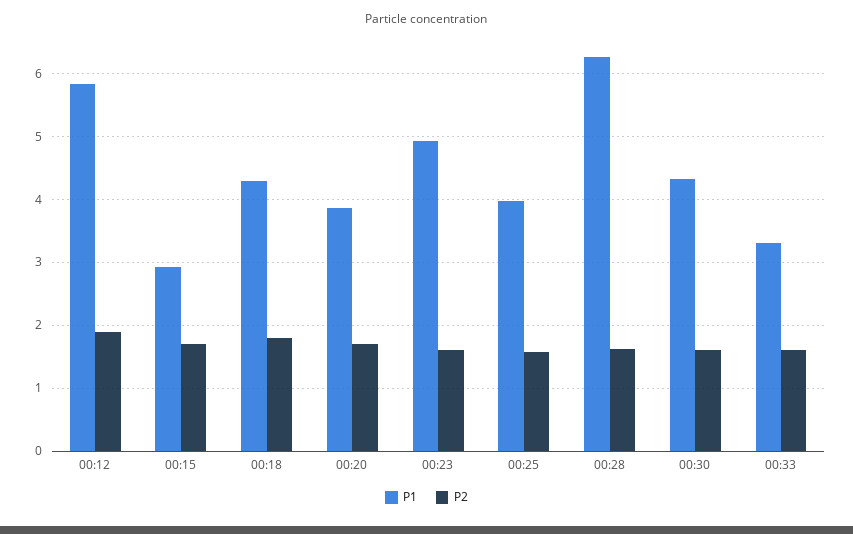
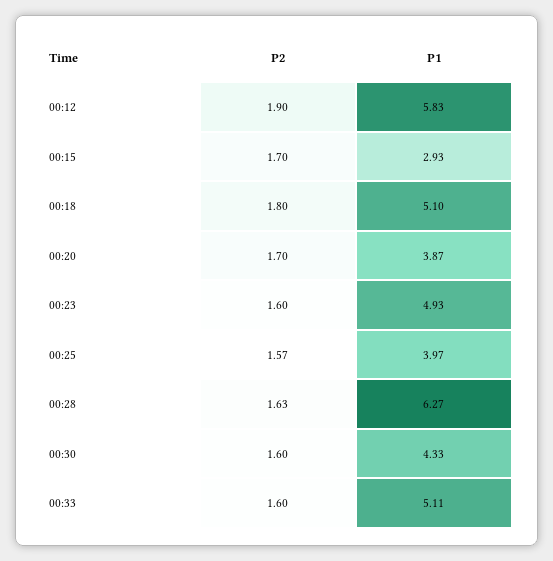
  {
    "P1": {
      "00:12": 5.83,
      "00:15": 2.93,
-     "00:18": 4.3,
+     "00:18": 5.1,
      "00:20": 3.87,
      "00:23": 4.93,
      "00:25": 3.97,
      "00:28": 6.27,
      "00:30": 4.33,
-     "00:33": 3.3
+     "00:33": 5.11
    },
    "P2": {
      "00:12": 1.9,
      "00:15": 1.7,
      "00:18": 1.8,
      "00:20": 1.7,
      "00:23": 1.6,
      "00:25": 1.57,
      "00:28": 1.63,
      "00:30": 1.6,
      "00:33": 1.6
    }
  }

